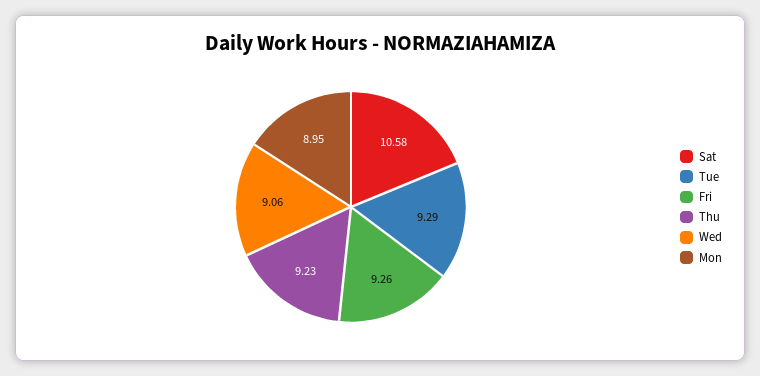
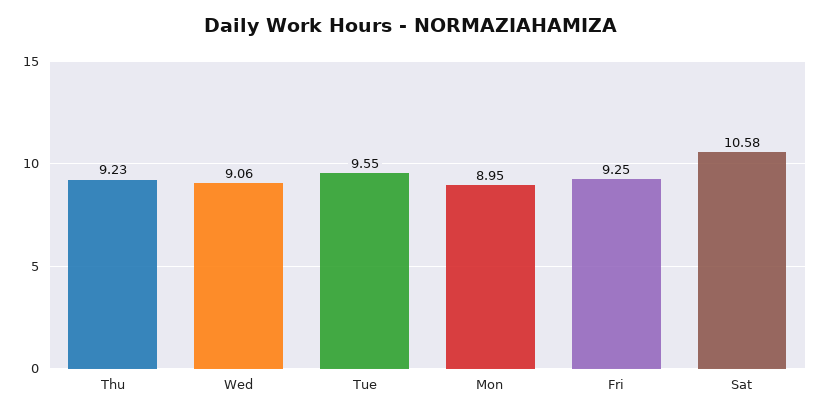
  {
    "Sat": 10.58,
-   "Tue": 9.29,
+   "Tue": 9.55,
-   "Fri": 9.26,
+   "Fri": 9.25,
    "Thu": 9.23,
    "Wed": 9.06,
    "Mon": 8.95
  }

